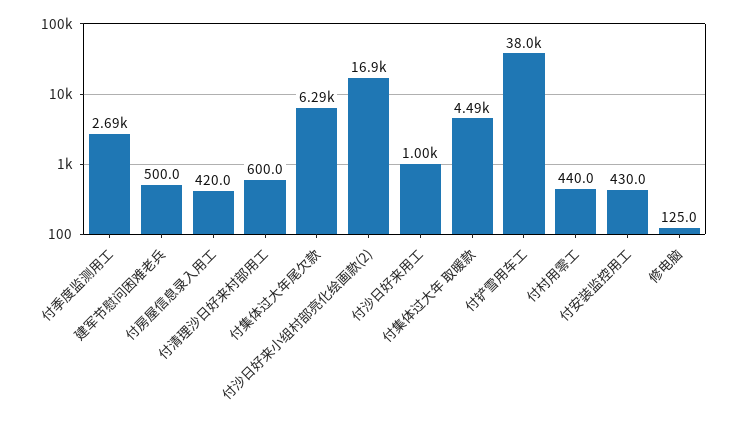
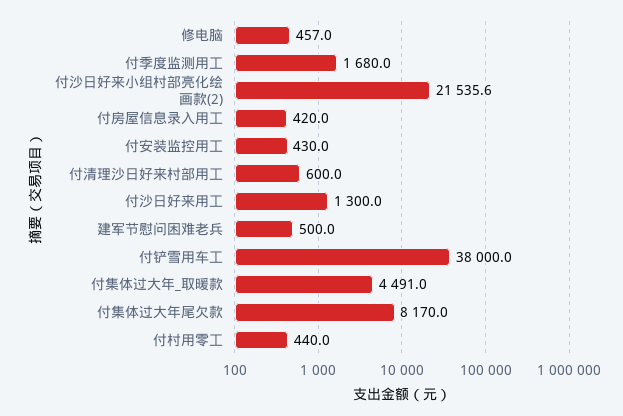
  {
-   "付季度监测用工": 2690,
+   "付季度监测用工": 1680,
    "建军节慰问困难老兵": 500,
    "付房屋信息录入用工": 420,
    "付清理沙日好来村部用工": 600,
-   "付集体过大年尾欠款": 6290,
+   "付集体过大年尾欠款": 8170,
-   "付沙日好来小组村部亮化绘画款(2)": 16900,
+   "付沙日好来小组村部亮化绘画款(2)": 21535.6,
-   "付沙日好来用工": 1000,
+   "付沙日好来用工": 1300,
    "付集体过大年 取暖款": 4491,
    "付铲雪用车工": 38000,
    "付村用零工": 440,
    "付安装监控用工": 430,
-   "修电脑": 125
+   "修电脑": 457
  }

